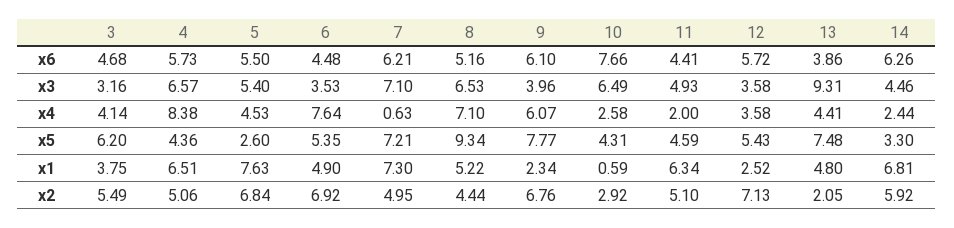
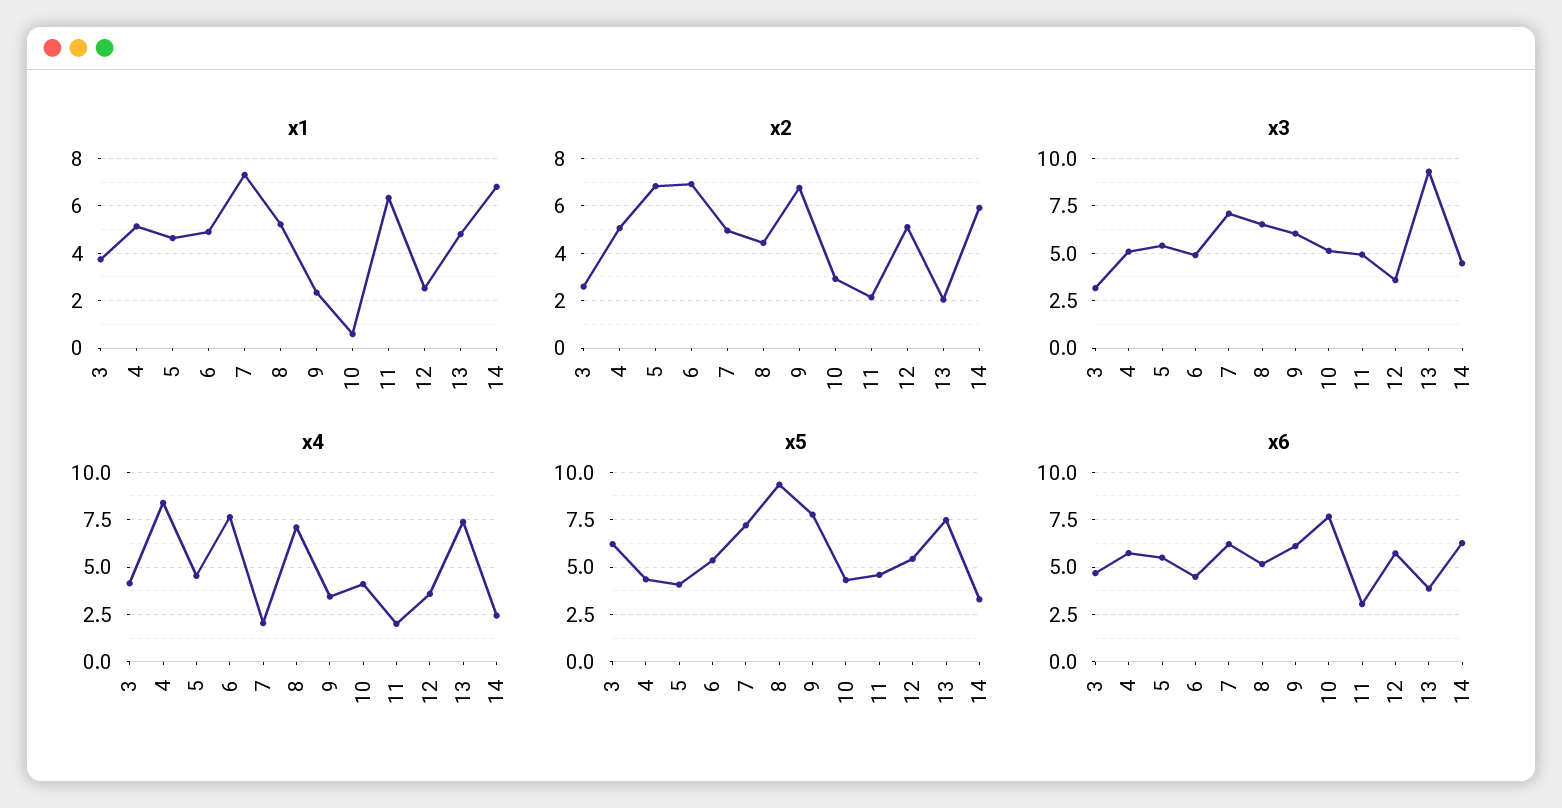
  {
    "x6": {
      "3": 4.68,
      "4": 5.73,
      "5": 5.5,
      "6": 4.48,
      "7": 6.21,
      "8": 5.16,
      "9": 6.1,
      "10": 7.66,
-     "11": 4.41,
+     "11": 3,
      "12": 5.72,
      "13": 3.86,
      "14": 6.26
    },
    "x3": {
      "3": 3.16,
-     "4": 6.57,
+     "4": 5,
      "5": 5.4,
-     "6": 3.53,
+     "6": 5,
      "7": 7.1,
      "8": 6.53,
-     "9": 3.96,
+     "9": 6,
-     "10": 6.49,
+     "10": 5,
      "11": 4.93,
      "12": 3.58,
      "13": 9.31,
      "14": 4.46
    },
    "x4": {
      "3": 4.14,
      "4": 8.38,
      "5": 4.53,
      "6": 7.64,
-     "7": 0.63,
+     "7": 2,
      "8": 7.1,
-     "9": 6.07,
+     "9": 3.5,
-     "10": 2.58,
+     "10": 4,
      "11": 2,
      "12": 3.58,
-     "13": 4.41,
+     "13": 7.5,
      "14": 2.44
    },
    "x5": {
      "3": 6.2,
      "4": 4.36,
-     "5": 2.6,
+     "5": 4,
      "6": 5.35,
      "7": 7.21,
      "8": 9.34,
      "9": 7.77,
      "10": 4.31,
      "11": 4.59,
      "12": 5.43,
      "13": 7.48,
      "14": 3.3
    },
    "x1": {
      "3": 3.75,
-     "4": 6.51,
+     "4": 5,
-     "5": 7.63,
+     "5": 4.5,
      "6": 4.9,
      "7": 7.3,
      "8": 5.22,
      "9": 2.34,
      "10": 0.59,
      "11": 6.34,
      "12": 2.52,
      "13": 4.8,
      "14": 6.81
    },
    "x2": {
-     "3": 5.49,
+     "3": 2.5,
      "4": 5.06,
      "5": 6.84,
      "6": 6.92,
      "7": 4.95,
      "8": 4.44,
      "9": 6.76,
      "10": 2.92,
-     "11": 5.1,
+     "11": 2,
-     "12": 7.13,
+     "12": 5,
      "13": 2.05,
      "14": 5.92
    }
  }

